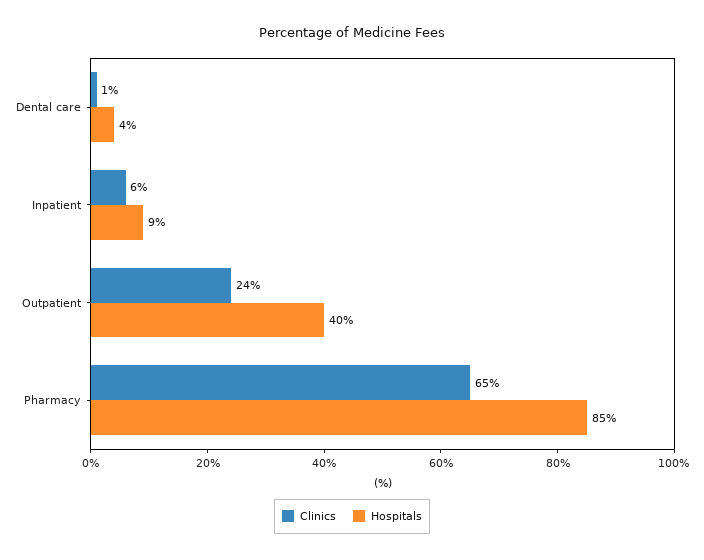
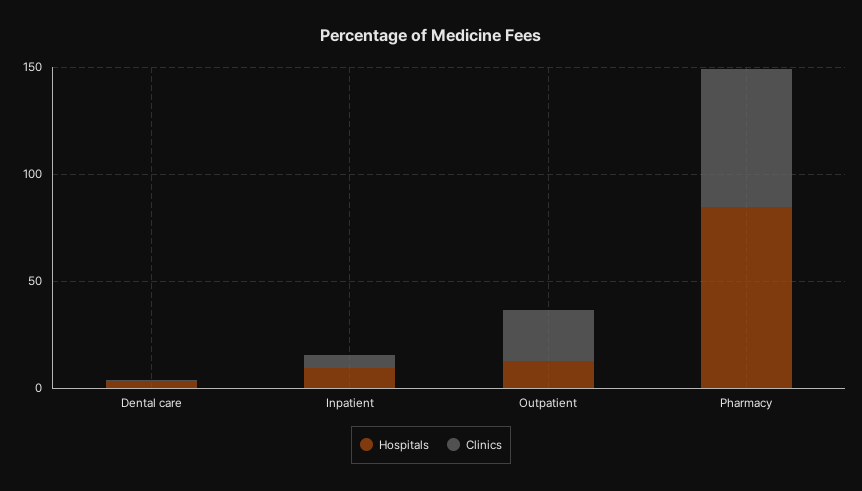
  {
    "Clinics": {
      "Dental care": 1,
      "Inpatient": 6,
      "Outpatient": 24,
      "Pharmacy": 65
    },
    "Hospitals": {
      "Dental care": 4,
      "Inpatient": 9,
-     "Outpatient": 40,
+     "Outpatient": 10,
      "Pharmacy": 85
    }
  }

